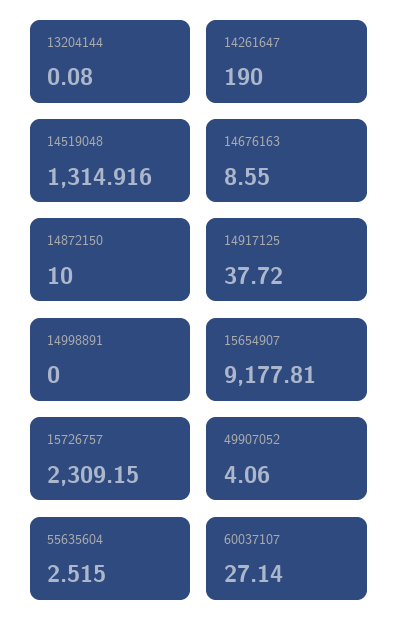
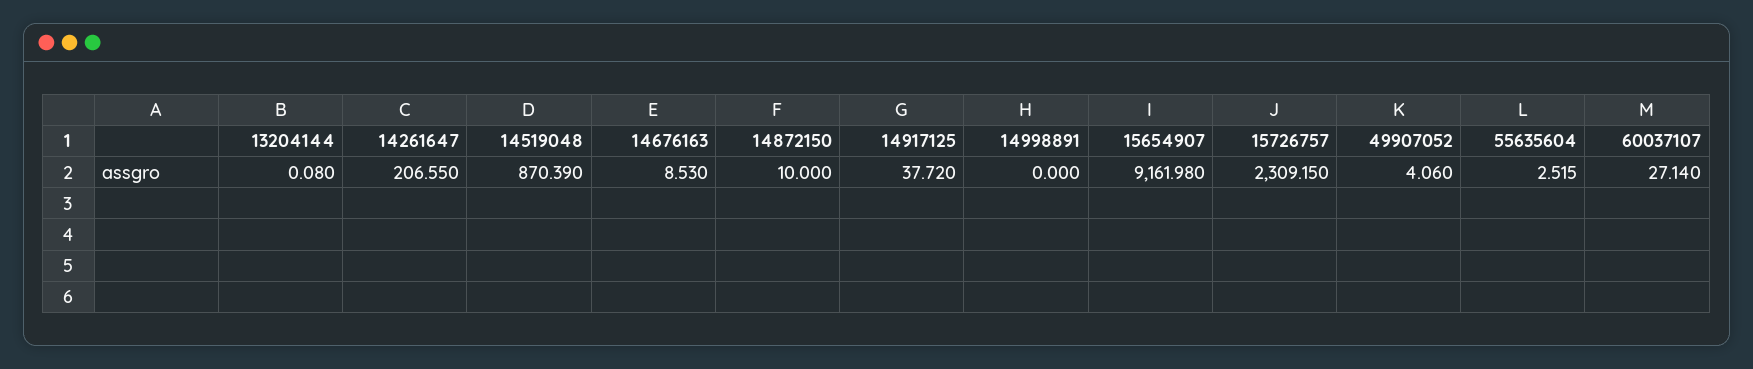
  {
    "13204144": 0.08,
-   "14261647": 190,
+   "14261647": 206.55,
-   "14519048": 1314.916,
+   "14519048": 870.39,
-   "14676163": 8.55,
+   "14676163": 8.53,
    "14872150": 10,
    "14917125": 37.72,
    "14998891": 0,
-   "15654907": 9177.81,
+   "15654907": 9161.98,
    "15726757": 2309.15,
    "49907052": 4.06,
    "55635604": 2.515,
    "60037107": 27.14
  }

